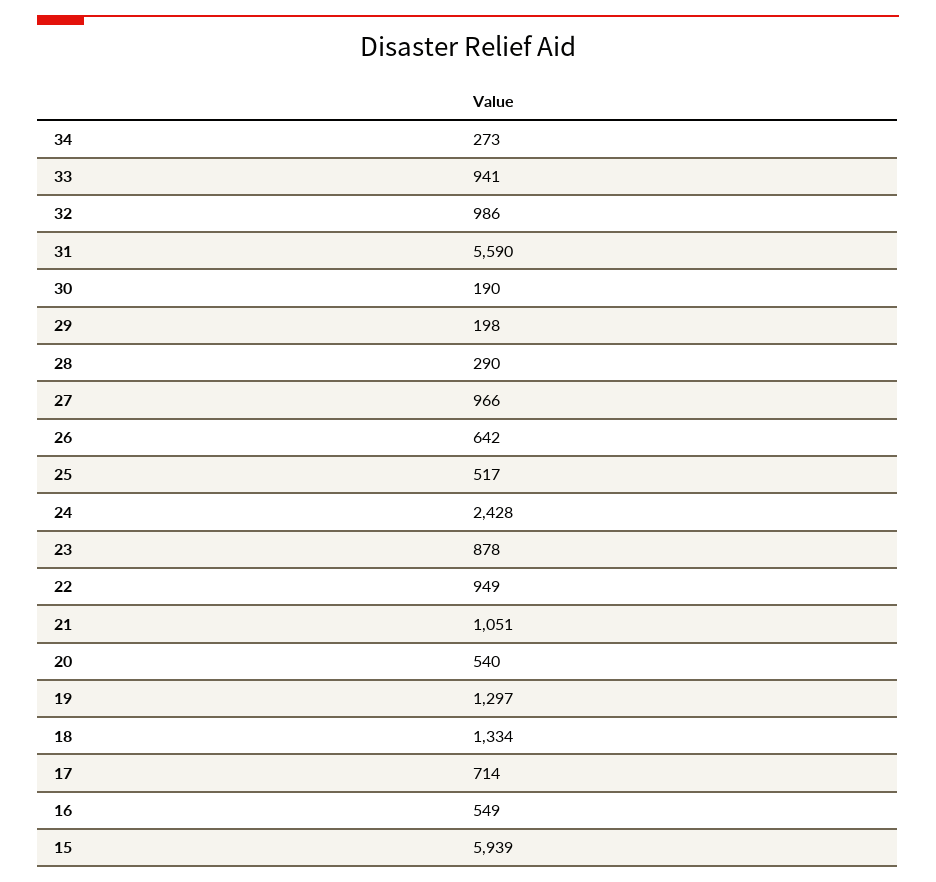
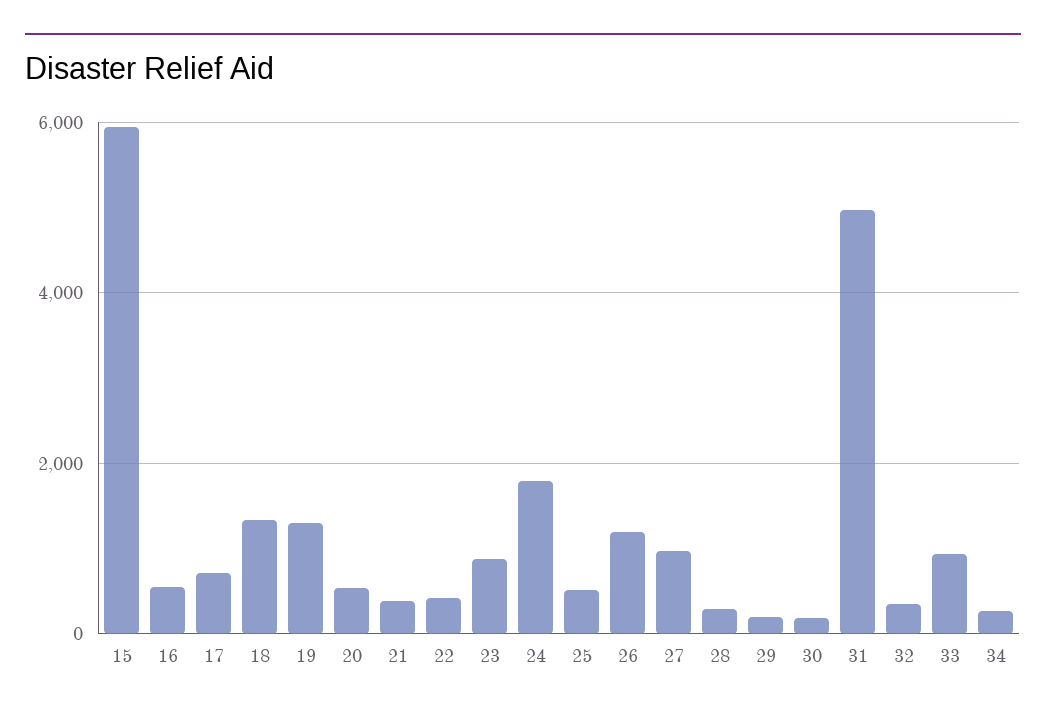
  {
    "34": 273,
    "33": 941,
-   "32": 986,
+   "32": 400,
-   "31": 5590,
+   "31": 5000,
    "30": 190,
    "29": 198,
    "28": 290,
    "27": 966,
-   "26": 642,
+   "26": 1200,
    "25": 517,
-   "24": 2428,
+   "24": 1800,
    "23": 878,
-   "22": 949,
+   "22": 400,
-   "21": 1051,
+   "21": 400,
    "20": 540,
    "19": 1297,
    "18": 1334,
    "17": 714,
    "16": 549,
    "15": 5939
  }

